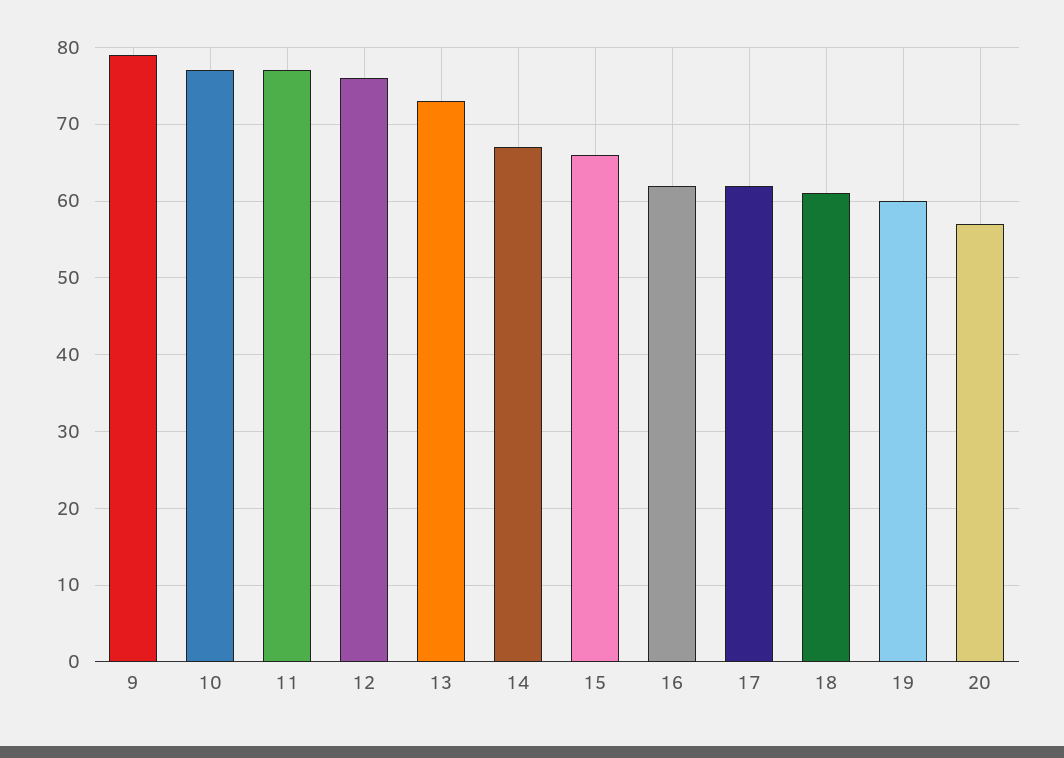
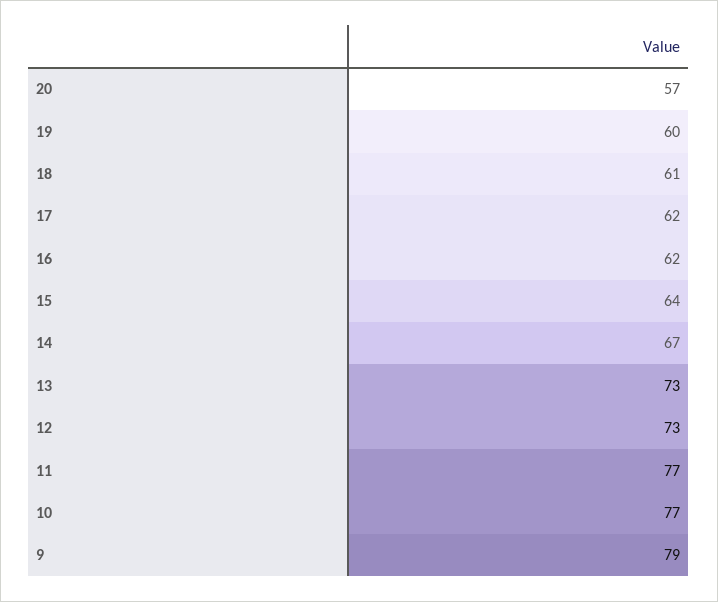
  {
    "9": 79,
    "10": 77,
    "11": 77,
-   "12": 76,
+   "12": 73,
    "13": 73,
    "14": 67,
-   "15": 66,
+   "15": 64,
    "16": 62,
    "17": 62,
    "18": 61,
    "19": 60,
    "20": 57
  }

